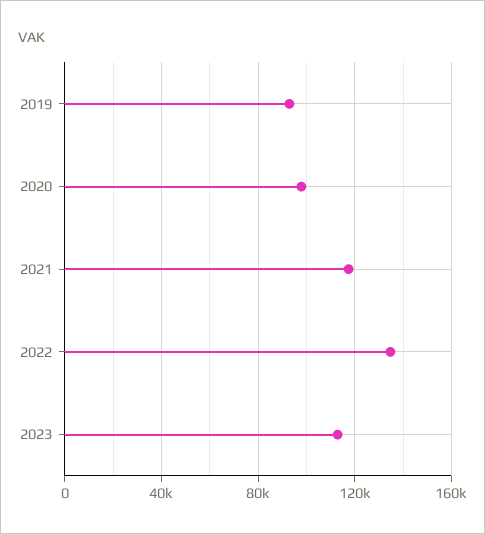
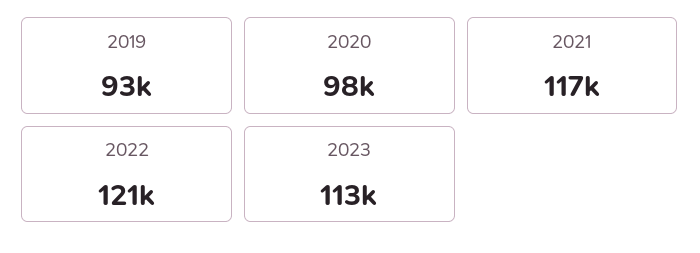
  {
    "2019": 93000,
    "2020": 98000,
    "2021": 117000,
-   "2022": 135000,
+   "2022": 121000,
    "2023": 113000
  }

